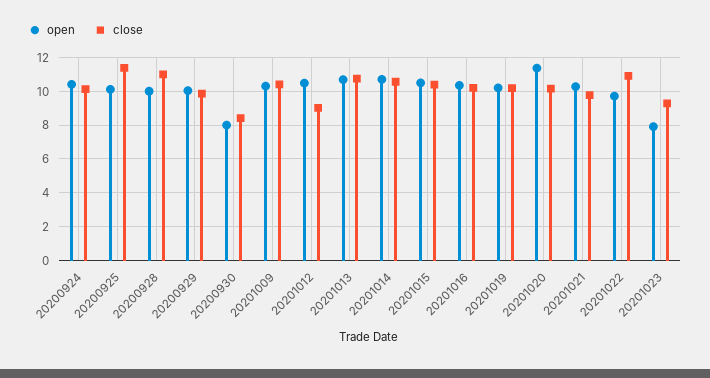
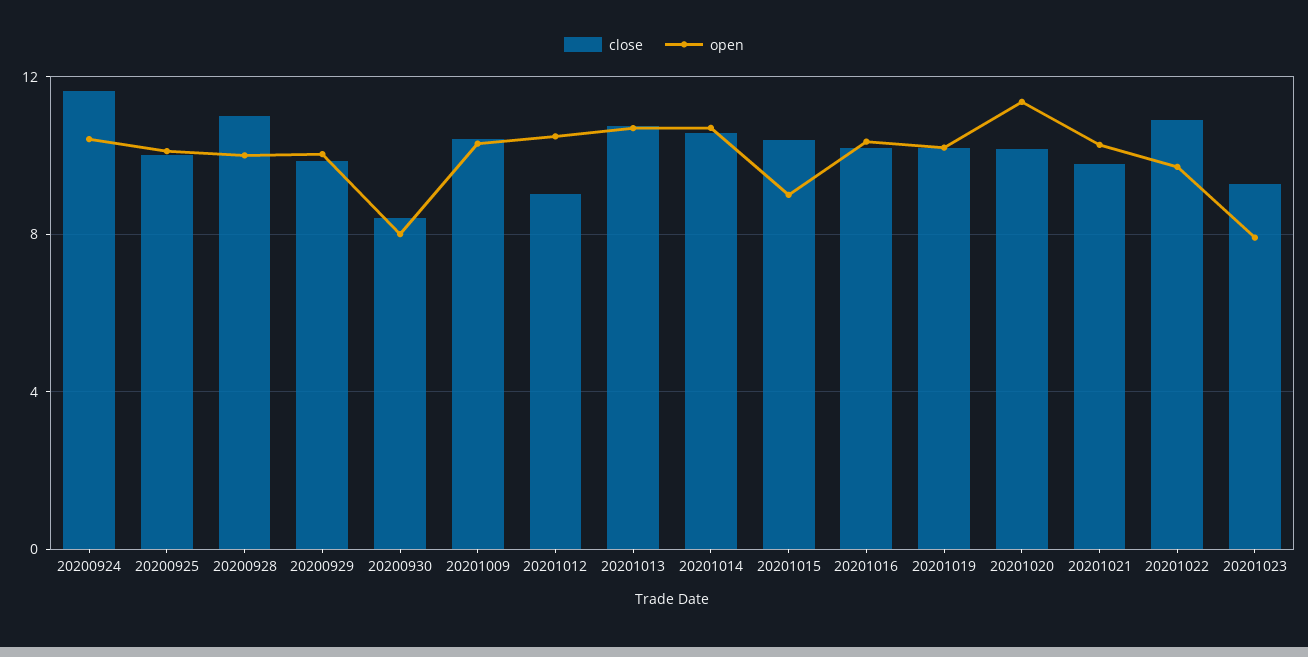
  {
    "open": {
      "20200924": 10.5,
      "20200925": 10,
      "20200928": 10,
      "20200929": 10,
      "20200930": 8,
      "20201009": 10.5,
      "20201012": 10.5,
      "20201013": 10.5,
      "20201014": 10.5,
-     "20201015": 10.5,
+     "20201015": 9,
      "20201016": 10.5,
      "20201019": 10,
      "20201020": 11.5,
      "20201021": 10.5,
      "20201022": 9.5,
      "20201023": 8
    },
    "close": {
-     "20200924": 10,
+     "20200924": 11.5,
-     "20200925": 11.5,
+     "20200925": 10,
      "20200928": 11,
      "20200929": 10,
      "20200930": 8.5,
      "20201009": 10.5,
      "20201012": 9,
      "20201013": 10.5,
      "20201014": 10.5,
      "20201015": 10.5,
      "20201016": 10,
      "20201019": 10,
      "20201020": 10,
      "20201021": 10,
      "20201022": 11,
      "20201023": 9.5
    }
  }

